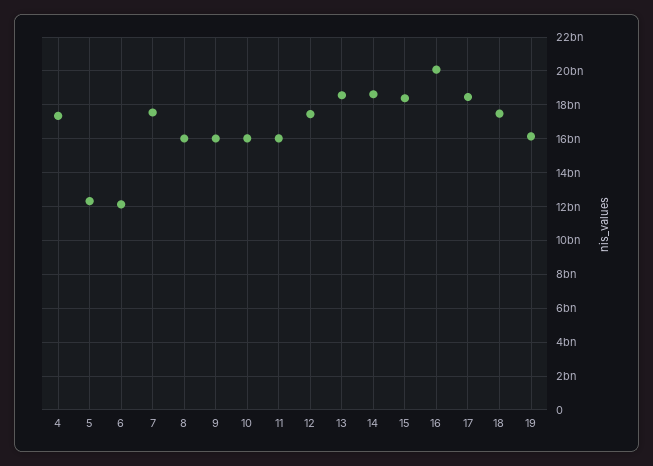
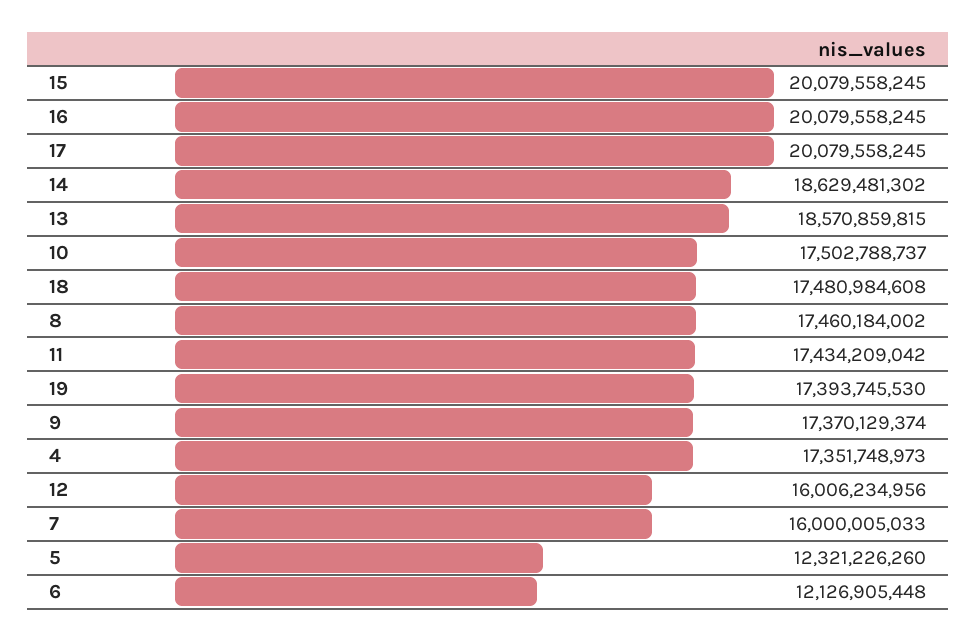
  {
    "4": 17351748973,
    "5": 12321226260,
    "6": 12126905448,
-   "7": 17500000000,
+   "7": 16000005033,
-   "8": 16000000000,
+   "8": 17460184002,
-   "9": 16000000000,
+   "9": 17370129374,
-   "10": 16000000000,
+   "10": 17502788737,
-   "11": 16000000000,
+   "11": 17434209042,
-   "12": 17500000000,
+   "12": 16006234956,
    "13": 18570859815,
    "14": 18629481302,
-   "15": 18500000000,
+   "15": 20079558245,
    "16": 20079558245,
-   "17": 18500000000,
+   "17": 20079558245,
    "18": 17480984608,
-   "19": 16000000000
+   "19": 17393745530
  }

